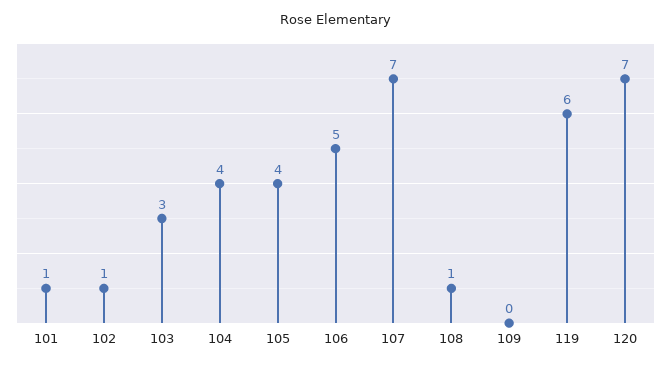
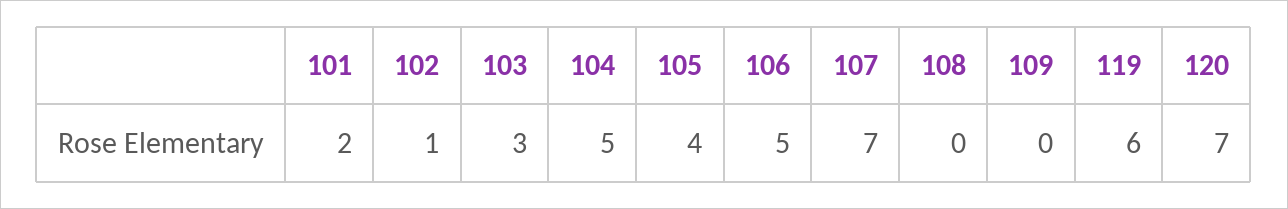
  {
-   "101": 1,
+   "101": 2,
    "102": 1,
    "103": 3,
-   "104": 4,
+   "104": 5,
    "105": 4,
    "106": 5,
    "107": 7,
-   "108": 1,
+   "108": 0,
    "109": 0,
    "119": 6,
    "120": 7
  }

